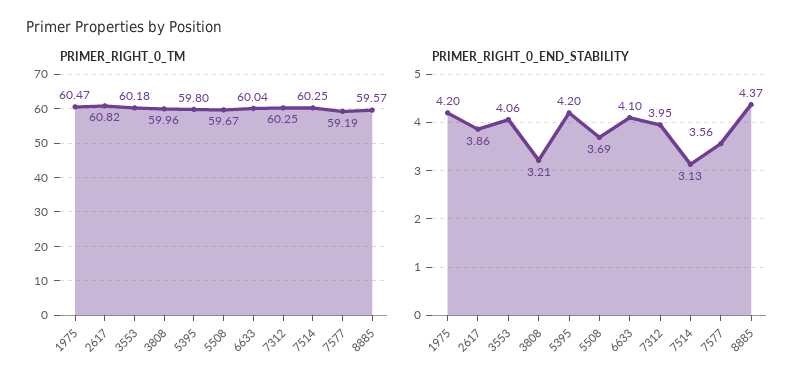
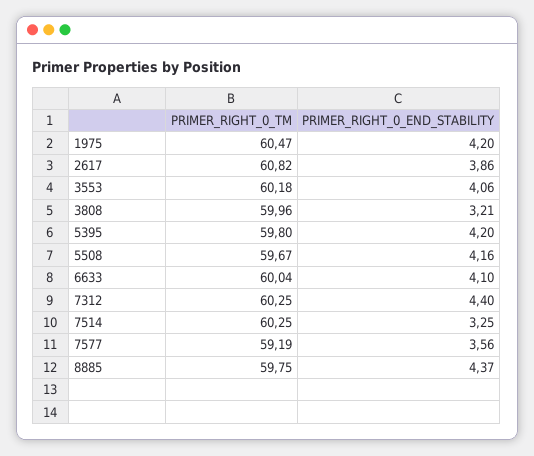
  {
    "PRIMER_RIGHT_0_TM": {
      "1975": 60.47,
      "2617": 60.82,
      "3553": 60.18,
      "3808": 59.96,
      "5395": 59.8,
      "5508": 59.67,
      "6633": 60.04,
      "7312": 60.25,
      "7514": 60.25,
      "7577": 59.19,
-     "8885": 59.57
+     "8885": 59.75
    },
    "PRIMER_RIGHT_0_END_STABILITY": {
      "1975": 4.2,
      "2617": 3.86,
      "3553": 4.06,
      "3808": 3.21,
      "5395": 4.2,
-     "5508": 3.69,
+     "5508": 4.16,
      "6633": 4.1,
-     "7312": 3.95,
+     "7312": 4.4,
-     "7514": 3.13,
+     "7514": 3.25,
      "7577": 3.56,
      "8885": 4.37
    }
  }

